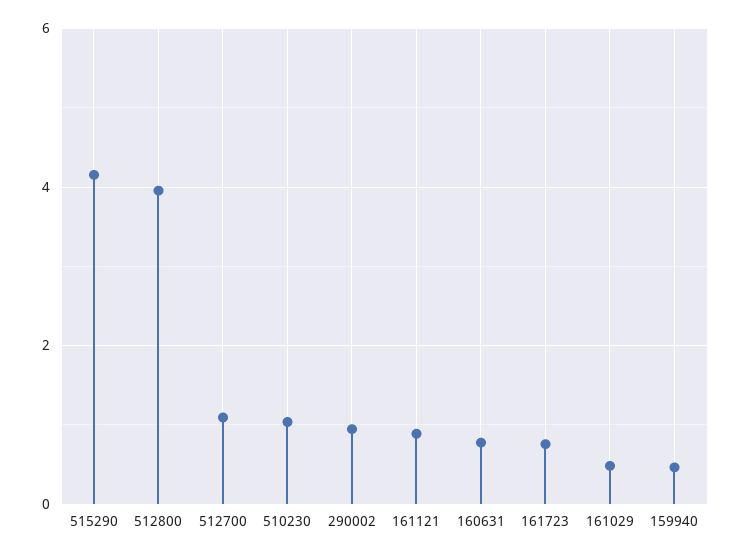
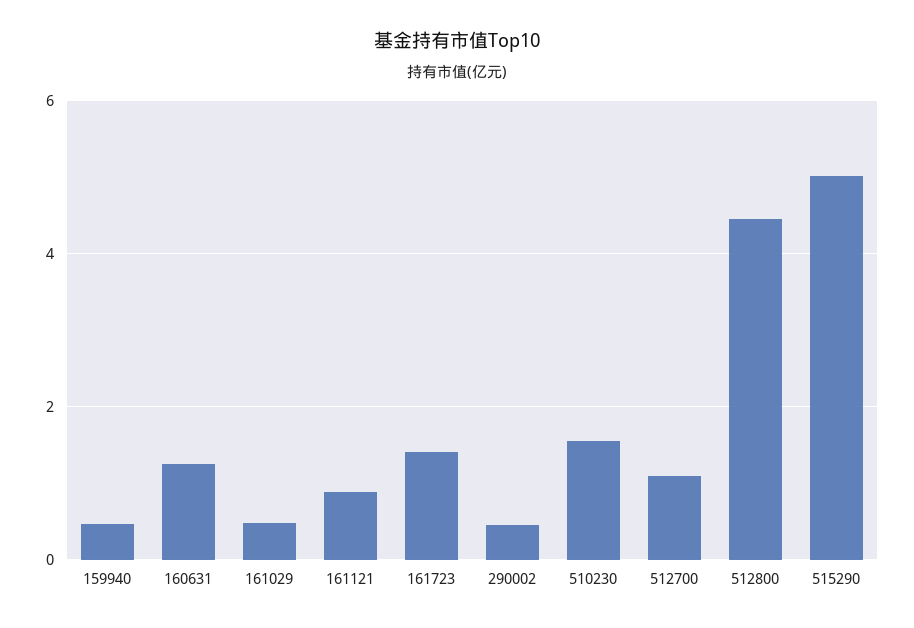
  {
-   "515290": 4.2,
+   "515290": 5,
-   "512800": 4,
+   "512800": 4.4,
    "512700": 1,
-   "510230": 1,
+   "510230": 1.6,
-   "290002": 1,
+   "290002": 0.4,
    "161121": 0.8,
-   "160631": 0.8,
+   "160631": 1.2,
-   "161723": 0.8,
+   "161723": 1.4,
    "161029": 0.4,
    "159940": 0.4
  }

